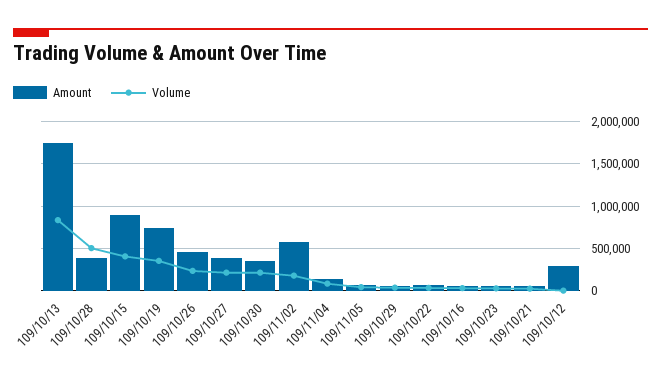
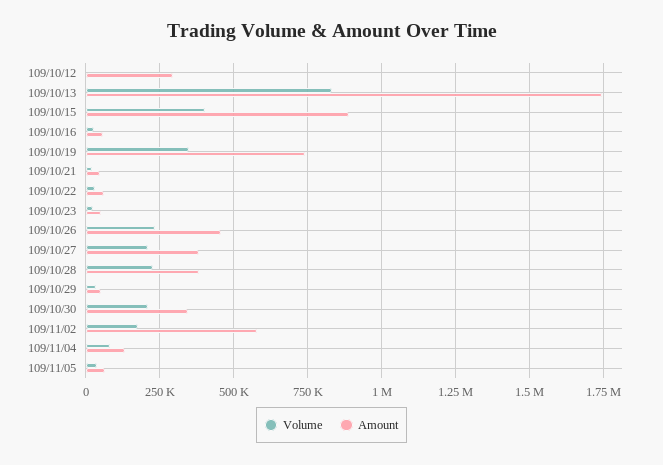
  {
    "Amount": {
      "109/10/13": 1750000,
      "109/10/28": 375000,
      "109/10/15": 900000,
      "109/10/19": 750000,
      "109/10/26": 450000,
      "109/10/27": 375000,
      "109/10/30": 350000,
      "109/11/02": 575000,
      "109/11/04": 125000,
      "109/11/05": 75000,
      "109/10/29": 50000,
      "109/10/22": 75000,
      "109/10/16": 50000,
      "109/10/23": 50000,
      "109/10/21": 50000,
      "109/10/12": 300000
    },
    "Volume": {
      "109/10/13": 825000,
-     "109/10/28": 500000,
+     "109/10/28": 225000,
      "109/10/15": 400000,
      "109/10/19": 350000,
      "109/10/26": 225000,
      "109/10/27": 200000,
      "109/10/30": 200000,
      "109/11/02": 175000,
      "109/11/04": 75000,
      "109/11/05": 50000,
      "109/10/29": 25000,
      "109/10/22": 25000,
      "109/10/16": 25000,
      "109/10/23": 25000,
      "109/10/21": 25000,
      "109/10/12": 0
    }
  }

